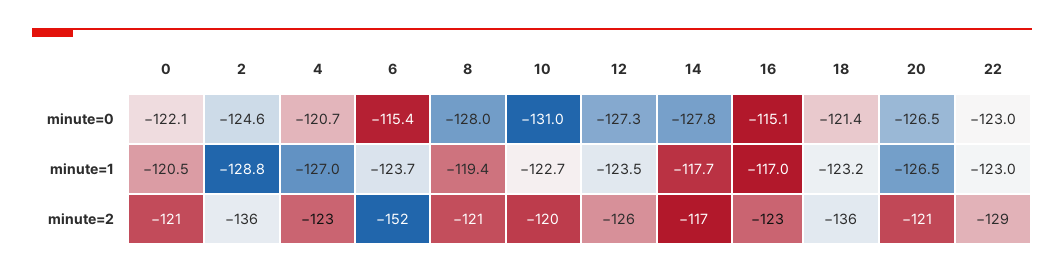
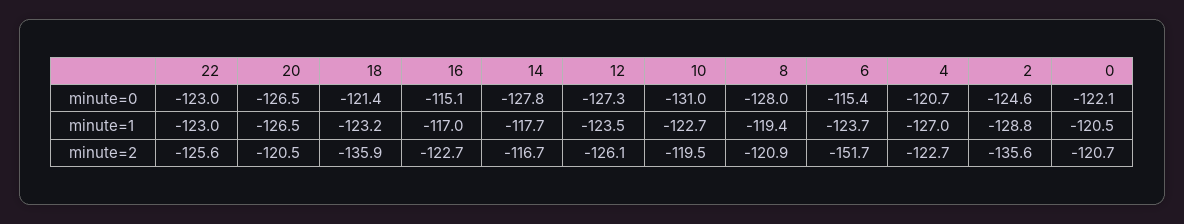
  {
    "0": {
      "minute=0": -122.1,
      "minute=1": -120.5,
      "minute=2": -120.7
    },
    "2": {
      "minute=0": -124.6,
      "minute=1": -128.8,
      "minute=2": -135.6
    },
    "4": {
      "minute=0": -120.7,
      "minute=1": -127,
      "minute=2": -122.7
    },
    "6": {
      "minute=0": -115.4,
      "minute=1": -123.7,
      "minute=2": -151.7
    },
    "8": {
      "minute=0": -128,
      "minute=1": -119.4,
      "minute=2": -120.9
    },
    "10": {
      "minute=0": -131,
      "minute=1": -122.7,
      "minute=2": -119.5
    },
    "12": {
      "minute=0": -127.3,
      "minute=1": -123.5,
      "minute=2": -126.1
    },
    "14": {
      "minute=0": -127.8,
      "minute=1": -117.7,
      "minute=2": -116.7
    },
    "16": {
      "minute=0": -115.1,
      "minute=1": -117,
      "minute=2": -122.7
    },
    "18": {
      "minute=0": -121.4,
      "minute=1": -123.2,
      "minute=2": -135.9
    },
    "20": {
      "minute=0": -126.5,
      "minute=1": -126.5,
      "minute=2": -120.5
    },
    "22": {
      "minute=0": -123,
      "minute=1": -123,
-     "minute=2": -129
+     "minute=2": -125.6
    }
  }

